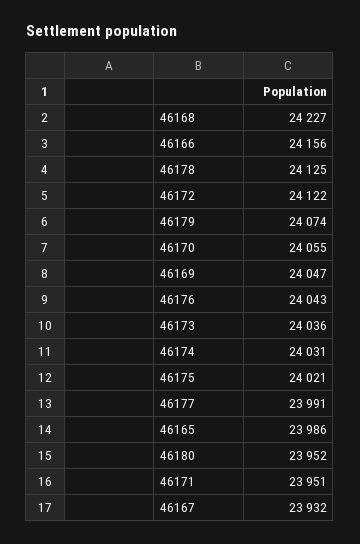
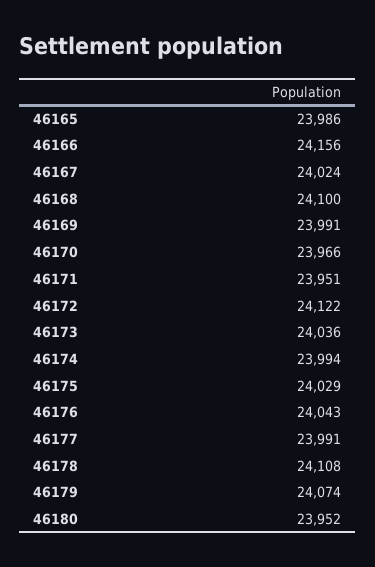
  {
-   "46168": 24227,
+   "46168": 24100,
    "46166": 24156,
-   "46178": 24125,
+   "46178": 24108,
    "46172": 24122,
    "46179": 24074,
-   "46170": 24055,
+   "46170": 23966,
-   "46169": 24047,
+   "46169": 23991,
    "46176": 24043,
    "46173": 24036,
-   "46174": 24031,
+   "46174": 23994,
-   "46175": 24021,
+   "46175": 24029,
    "46177": 23991,
    "46165": 23986,
    "46180": 23952,
    "46171": 23951,
-   "46167": 23932
+   "46167": 24024
  }

